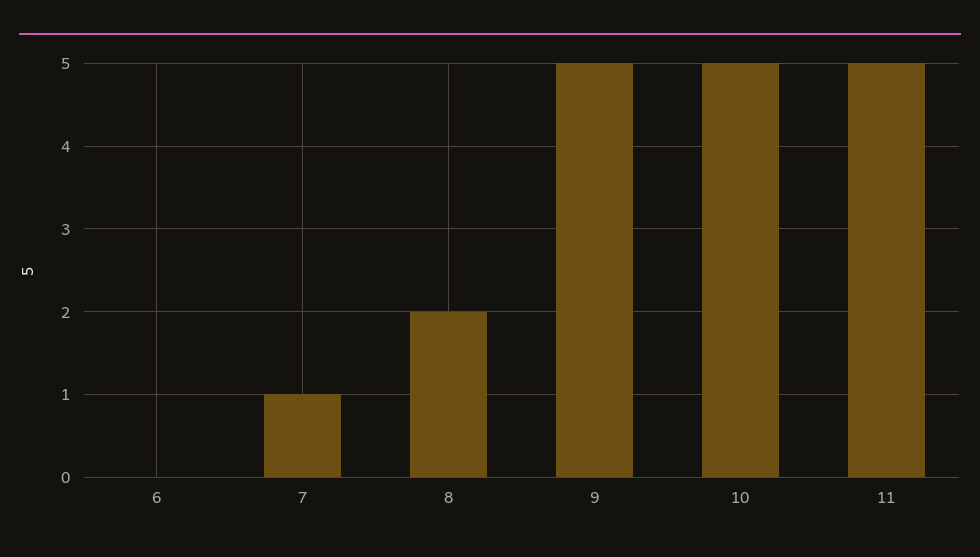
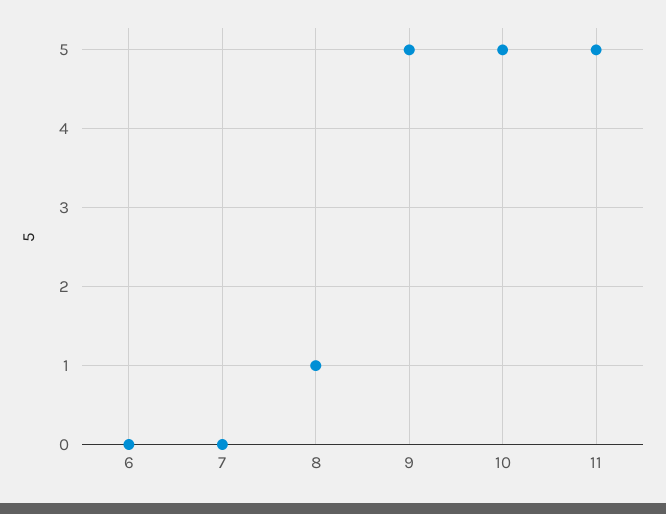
  {
    "6": 0,
-   "7": 1,
+   "7": 0,
-   "8": 2,
+   "8": 1,
    "9": 5,
    "10": 5,
    "11": 5
  }

